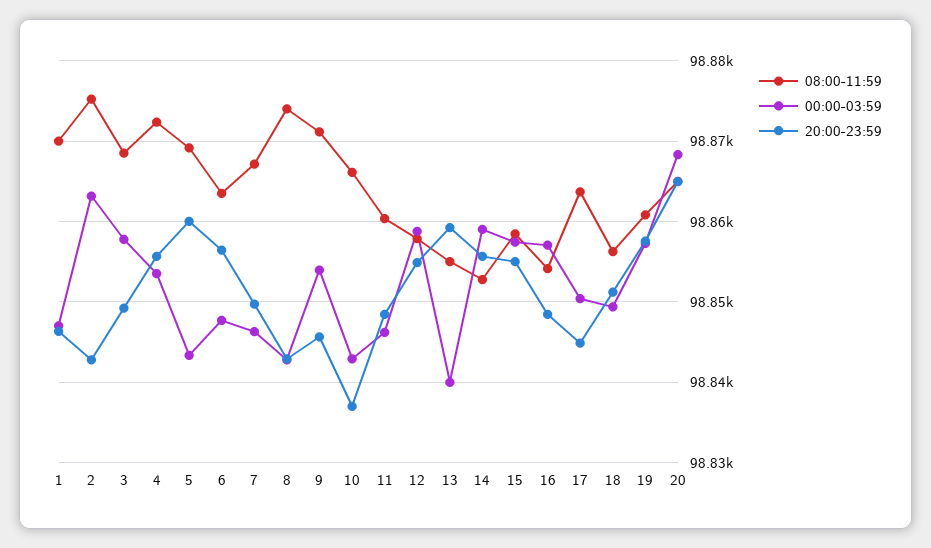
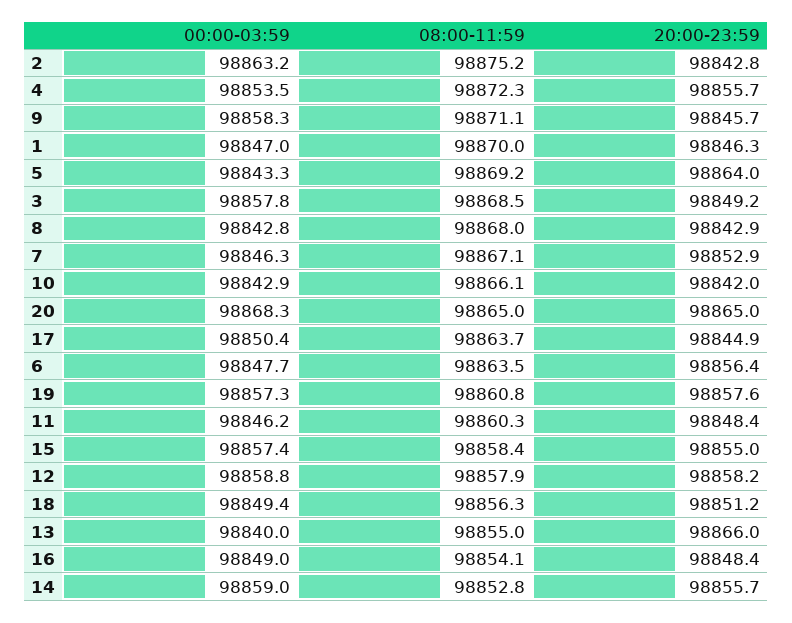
  {
    "08:00-11:59": {
      "1": 98870,
      "2": 98875.2,
      "3": 98868.5,
      "4": 98872.3,
      "5": 98869.2,
      "6": 98863.5,
      "7": 98867.1,
-     "8": 98874,
+     "8": 98868,
      "9": 98871.1,
      "10": 98866.1,
      "11": 98860.3,
      "12": 98857.9,
      "13": 98855,
      "14": 98852.8,
      "15": 98858.4,
      "16": 98854.1,
      "17": 98863.7,
      "18": 98856.3,
      "19": 98860.8,
      "20": 98865
    },
    "00:00-03:59": {
      "1": 98847,
      "2": 98863.2,
      "3": 98857.8,
      "4": 98853.5,
      "5": 98843.3,
      "6": 98847.7,
      "7": 98846.3,
      "8": 98842.8,
-     "9": 98854,
+     "9": 98858.3,
      "10": 98842.9,
      "11": 98846.2,
      "12": 98858.8,
      "13": 98840,
      "14": 98859,
      "15": 98857.4,
-     "16": 98857,
+     "16": 98849,
      "17": 98850.4,
      "18": 98849.4,
      "19": 98857.3,
      "20": 98868.3
    },
    "20:00-23:59": {
      "1": 98846.3,
      "2": 98842.8,
      "3": 98849.2,
      "4": 98855.7,
-     "5": 98860,
+     "5": 98864,
      "6": 98856.4,
-     "7": 98850,
+     "7": 98852.9,
      "8": 98842.9,
      "9": 98845.7,
-     "10": 98837,
+     "10": 98842,
      "11": 98848.4,
-     "12": 98855,
+     "12": 98858.2,
-     "13": 98859,
+     "13": 98866,
      "14": 98855.7,
      "15": 98855,
      "16": 98848.4,
      "17": 98844.9,
      "18": 98851.2,
      "19": 98857.6,
      "20": 98865
    }
  }

